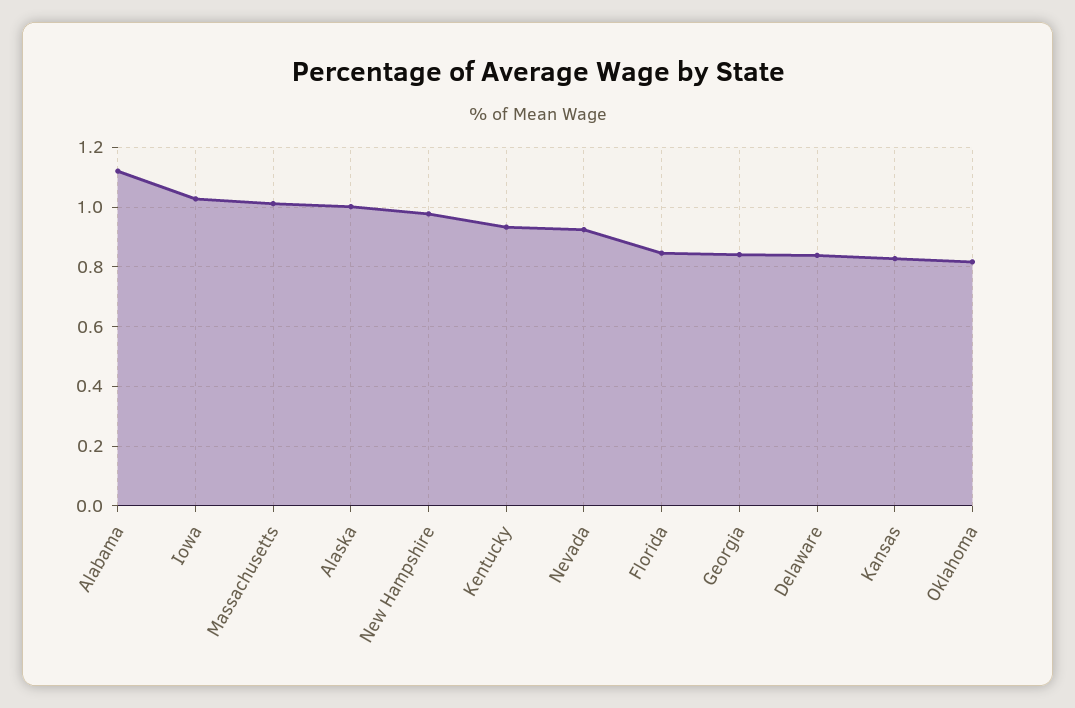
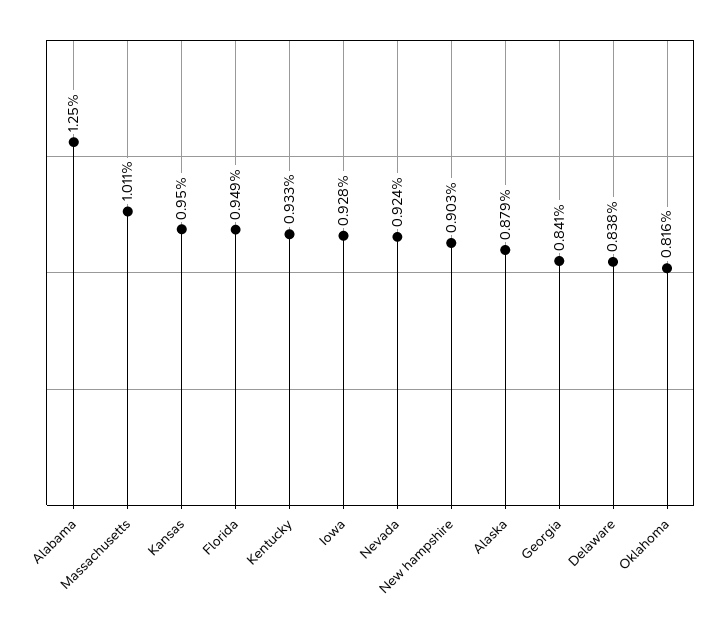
  {
-   "Alabama": 1.125,
+   "Alabama": 1.25,
-   "Iowa": 1.025,
+   "Iowa": 0.928,
    "Massachusetts": 1.011,
-   "Alaska": 1,
+   "Alaska": 0.879,
-   "New Hampshire": 0.975,
+   "New Hampshire": 0.903,
    "Kentucky": 0.933,
    "Nevada": 0.924,
-   "Florida": 0.85,
+   "Florida": 0.949,
    "Georgia": 0.841,
    "Delaware": 0.838,
-   "Kansas": 0.825,
+   "Kansas": 0.95,
    "Oklahoma": 0.816
  }

